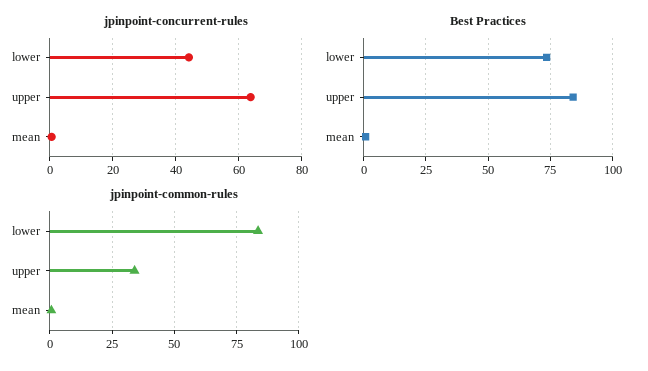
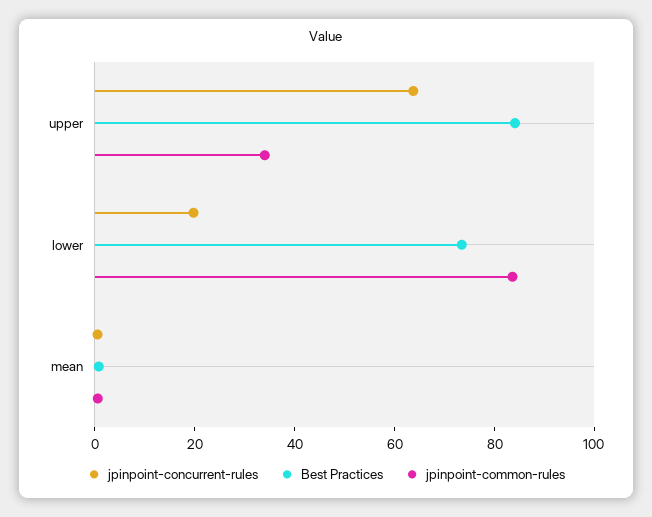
  {
    "jpinpoint-concurrent-rules": {
-     "lower": 44,
+     "lower": 20,
      "upper": 64,
      "mean": 0
    },
    "Best Practices": {
      "lower": 72.5,
      "upper": 85,
      "mean": 0
    },
    "jpinpoint-common-rules": {
      "lower": 82.5,
      "upper": 35,
      "mean": 0
    }
  }

